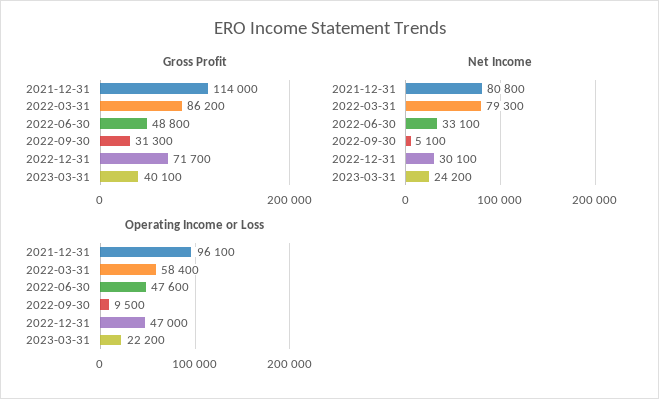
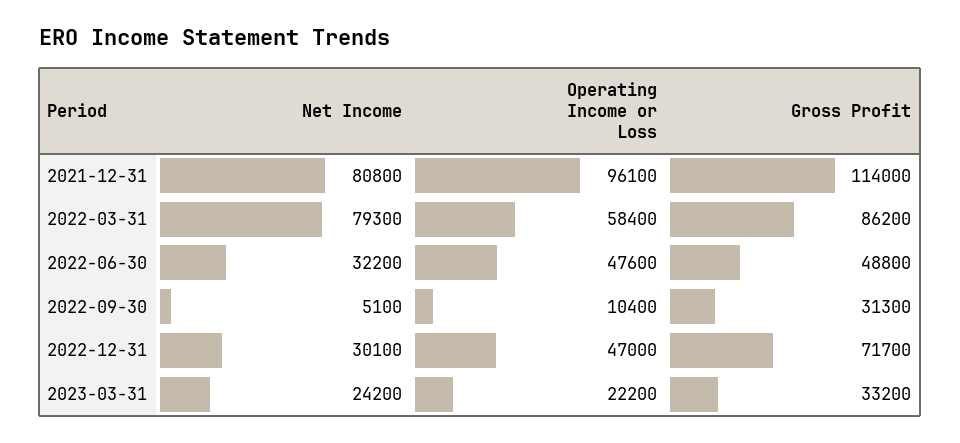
  {
    "Gross Profit": {
      "2021-12-31": 114000,
      "2022-03-31": 86200,
      "2022-06-30": 48800,
      "2022-09-30": 31300,
      "2022-12-31": 71700,
-     "2023-03-31": 40100
+     "2023-03-31": 33200
    },
    "Net Income": {
      "2021-12-31": 80800,
      "2022-03-31": 79300,
-     "2022-06-30": 33100,
+     "2022-06-30": 32200,
      "2022-09-30": 5100,
      "2022-12-31": 30100,
      "2023-03-31": 24200
    },
    "Operating Income or Loss": {
      "2021-12-31": 96100,
      "2022-03-31": 58400,
      "2022-06-30": 47600,
-     "2022-09-30": 9500,
+     "2022-09-30": 10400,
      "2022-12-31": 47000,
      "2023-03-31": 22200
    }
  }

